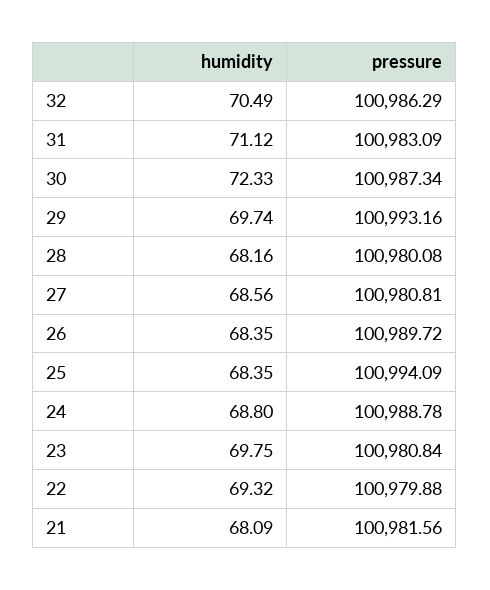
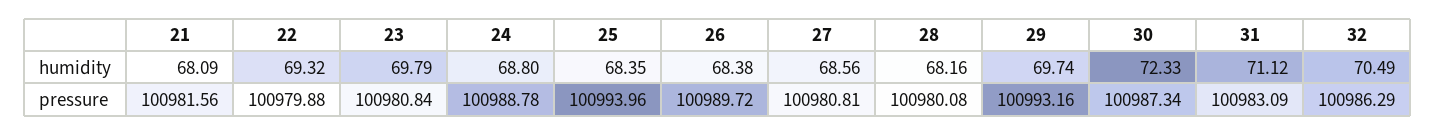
  {
    "humidity": {
      "32": 70.49,
      "31": 71.12,
      "30": 72.33,
      "29": 69.74,
      "28": 68.16,
      "27": 68.56,
-     "26": 68.35,
+     "26": 68.38,
      "25": 68.35,
      "24": 68.8,
-     "23": 69.75,
+     "23": 69.79,
      "22": 69.32,
      "21": 68.09
    },
    "pressure": {
      "32": 100986.29,
      "31": 100983.09,
      "30": 100987.34,
      "29": 100993.16,
      "28": 100980.08,
      "27": 100980.81,
      "26": 100989.72,
-     "25": 100994.09,
+     "25": 100993.96,
      "24": 100988.78,
      "23": 100980.84,
      "22": 100979.88,
      "21": 100981.56
    }
  }

